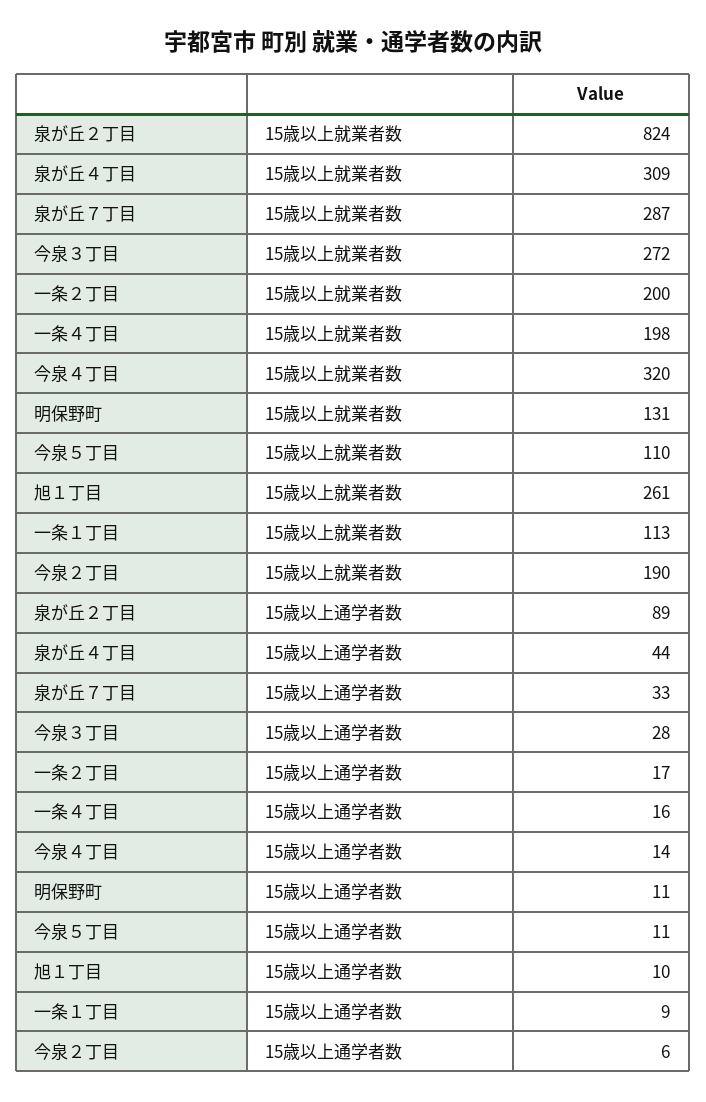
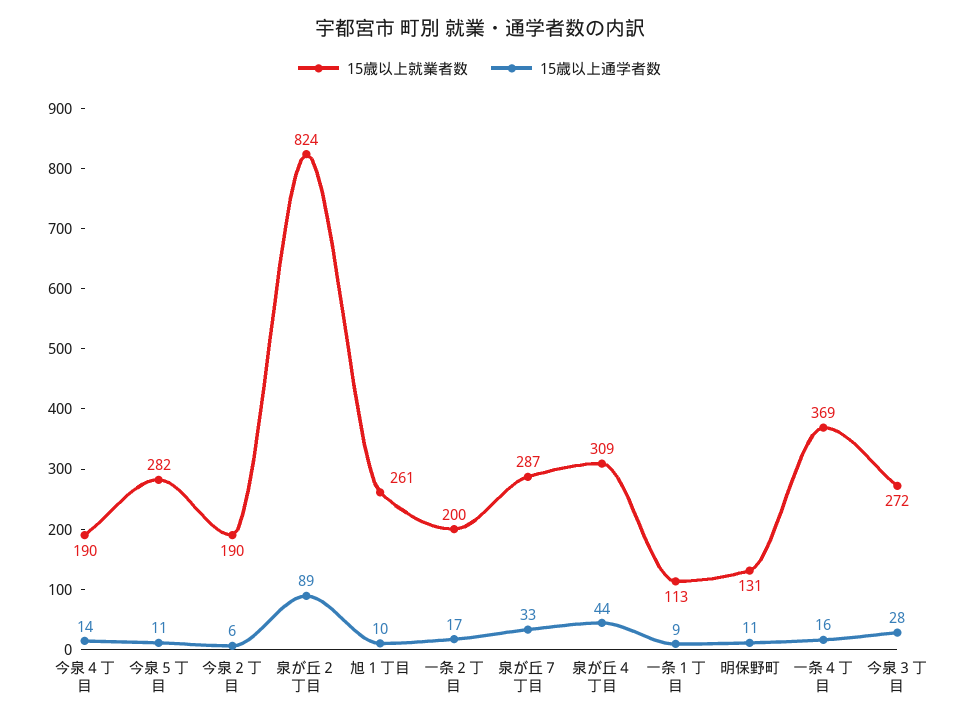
  {
    "15歳以上就業者数": {
      "泉が丘２丁目": 824,
      "泉が丘４丁目": 309,
      "泉が丘７丁目": 287,
      "今泉３丁目": 272,
      "一条２丁目": 200,
-     "一条４丁目": 198,
+     "一条４丁目": 369,
-     "今泉４丁目": 320,
+     "今泉４丁目": 190,
      "明保野町": 131,
-     "今泉５丁目": 110,
+     "今泉５丁目": 282,
      "旭１丁目": 261,
      "一条１丁目": 113,
      "今泉２丁目": 190
    },
    "15歳以上通学者数": {
      "泉が丘２丁目": 89,
      "泉が丘４丁目": 44,
      "泉が丘７丁目": 33,
      "今泉３丁目": 28,
      "一条２丁目": 17,
      "一条４丁目": 16,
      "今泉４丁目": 14,
      "明保野町": 11,
      "今泉５丁目": 11,
      "旭１丁目": 10,
      "一条１丁目": 9,
      "今泉２丁目": 6
    }
  }

